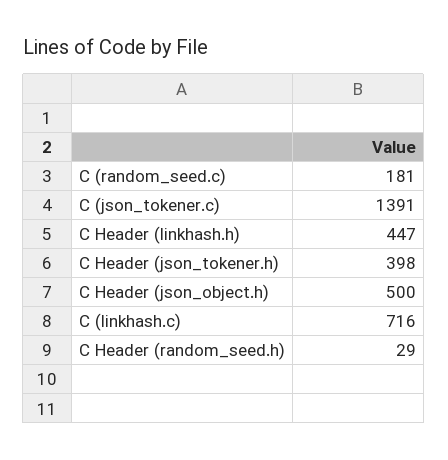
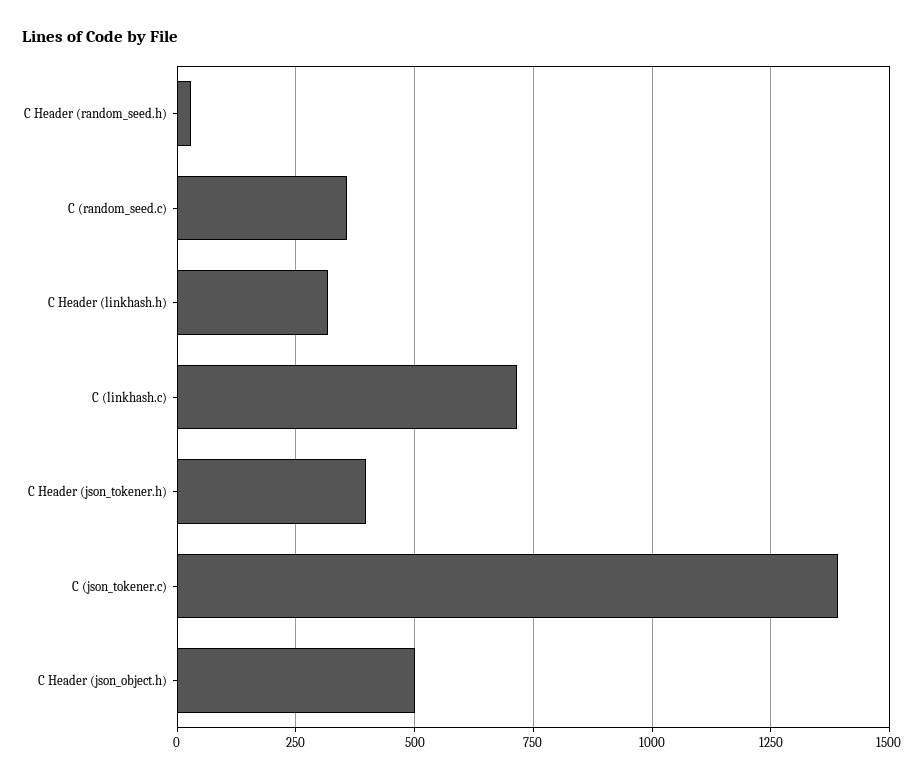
  {
-   "C (random_seed.c)": 181,
+   "C (random_seed.c)": 350,
    "C (json_tokener.c)": 1391,
-   "C Header (linkhash.h)": 447,
+   "C Header (linkhash.h)": 325,
    "C Header (json_tokener.h)": 398,
    "C Header (json_object.h)": 500,
    "C (linkhash.c)": 716,
    "C Header (random_seed.h)": 29
  }

